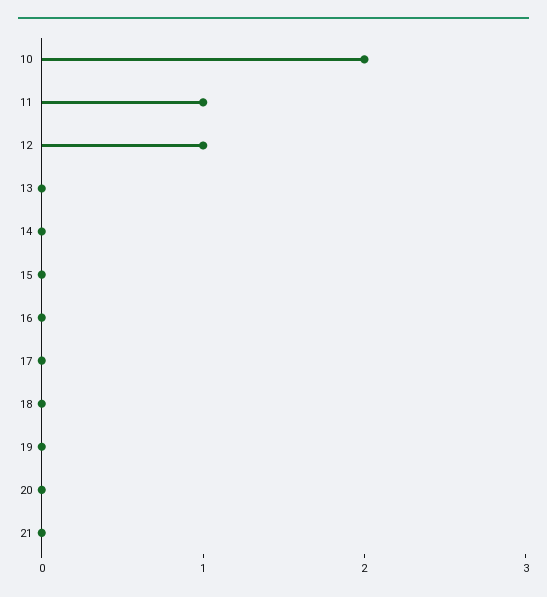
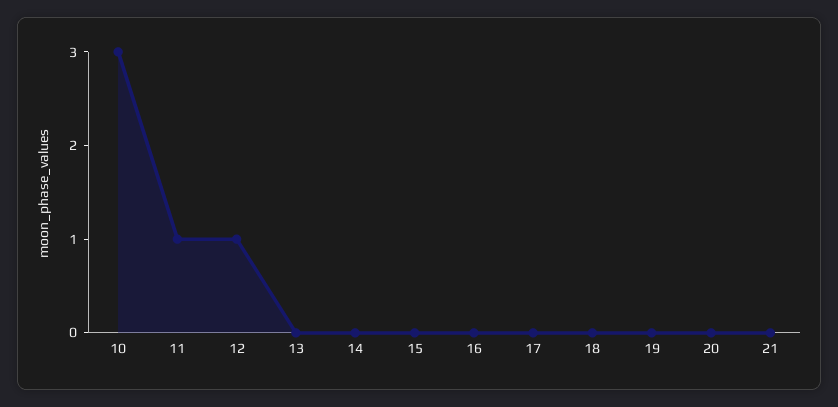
  {
-   "10": 2,
+   "10": 3,
    "11": 1,
    "12": 1,
    "13": 0,
    "14": 0,
    "15": 0,
    "16": 0,
    "17": 0,
    "18": 0,
    "19": 0,
    "20": 0,
    "21": 0
  }

